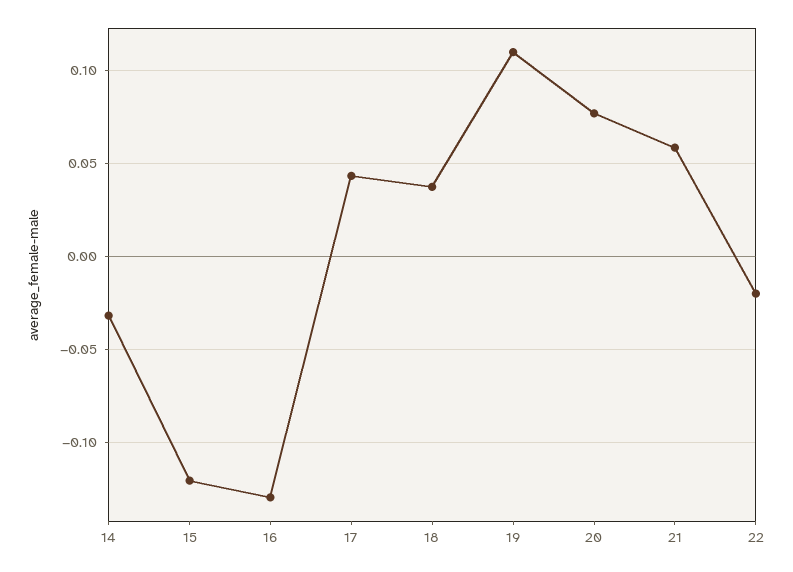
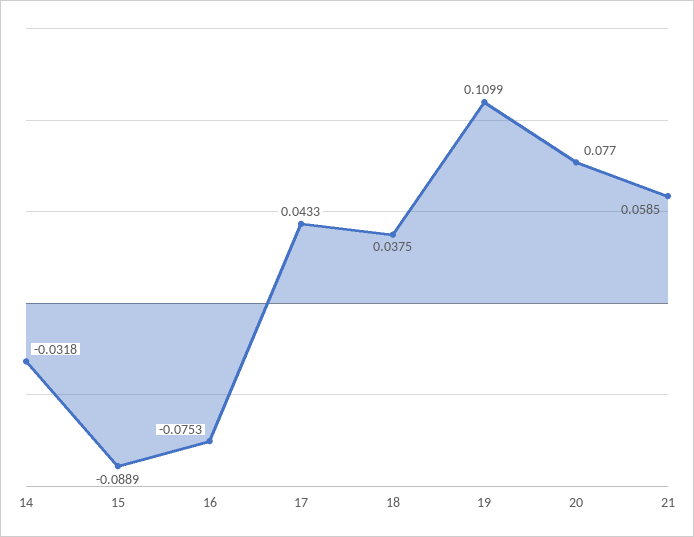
  {
    "14": -0.0318,
-   "15": -0.12,
+   "15": -0.0889,
-   "16": -0.13,
+   "16": -0.0753,
    "17": 0.0433,
    "18": 0.0375,
    "19": 0.1099,
    "20": 0.077,
-   "21": 0.0585,
+   "21": 0.0585
-   "22": -0.02
  }

